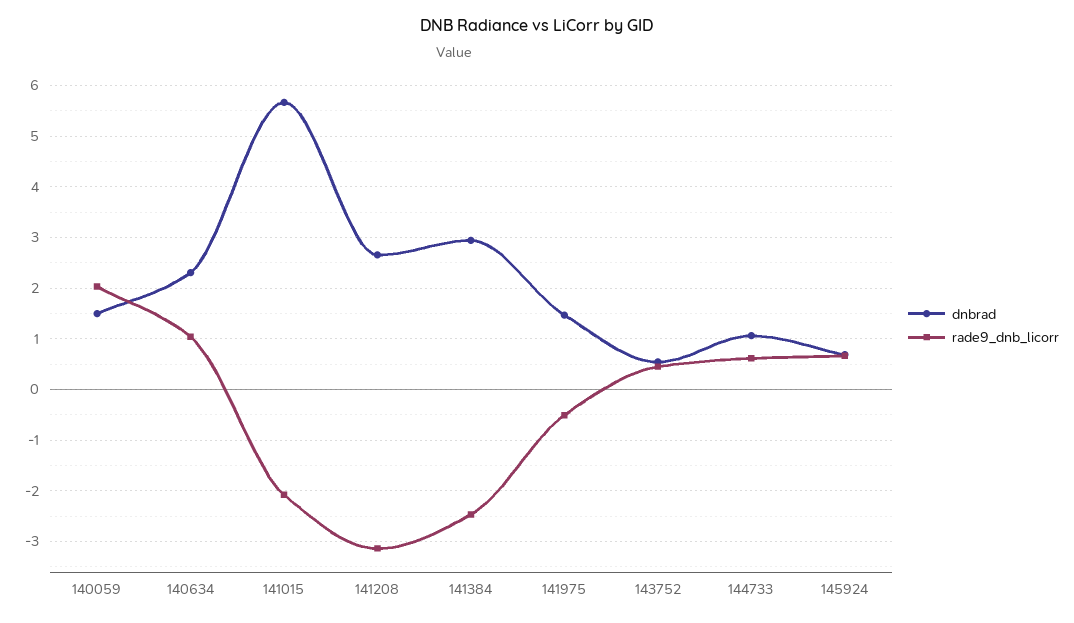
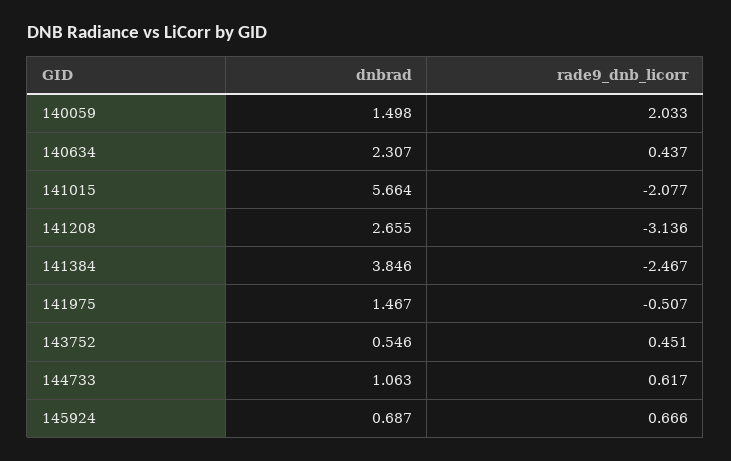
  {
    "dnbrad": {
      "140059": 1.498,
      "140634": 2.307,
      "141015": 5.664,
      "141208": 2.655,
-     "141384": 3,
+     "141384": 3.846,
      "141975": 1.467,
      "143752": 0.546,
      "144733": 1.063,
      "145924": 0.687
    },
    "rade9_dnb_licorr": {
      "140059": 2.033,
-     "140634": 1,
+     "140634": 0.437,
      "141015": -2.077,
      "141208": -3.136,
      "141384": -2.467,
      "141975": -0.507,
      "143752": 0.451,
      "144733": 0.617,
      "145924": 0.666
    }
  }

